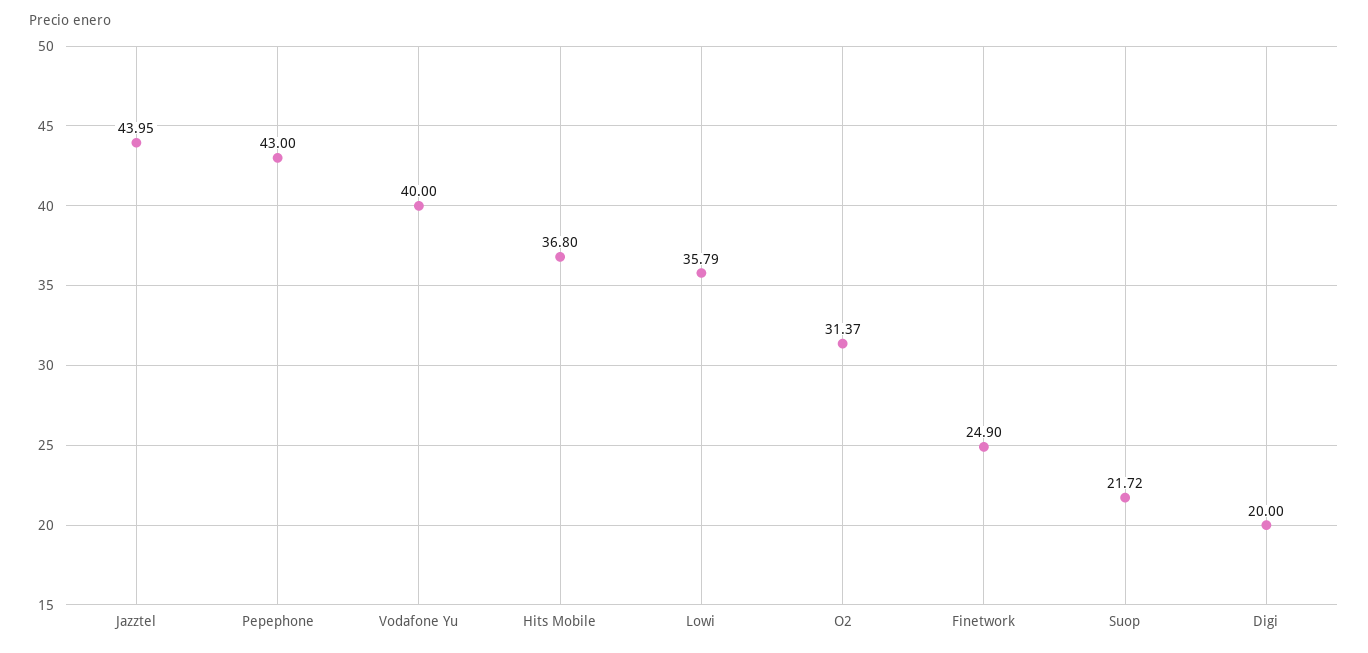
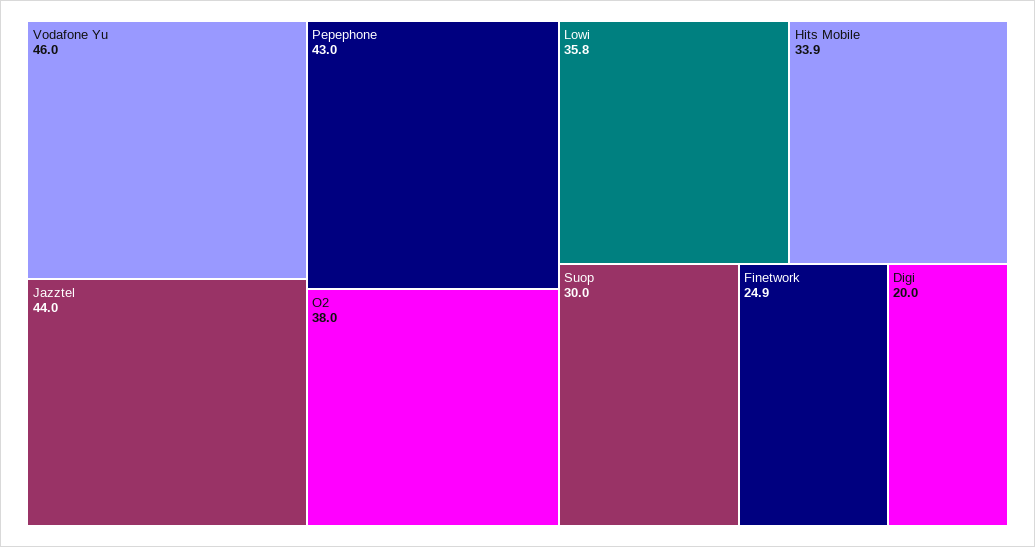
  {
    "Jazztel": 43.95,
    "Pepephone": 43,
-   "Vodafone Yu": 40,
+   "Vodafone Yu": 46,
-   "Hits Mobile": 36.8,
+   "Hits Mobile": 33.9,
    "Lowi": 35.79,
-   "O2": 31.37,
+   "O2": 38,
    "Finetwork": 24.9,
-   "Suop": 21.72,
+   "Suop": 30,
    "Digi": 20
  }

